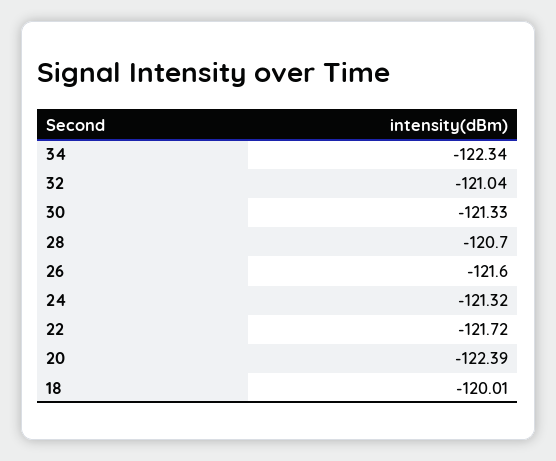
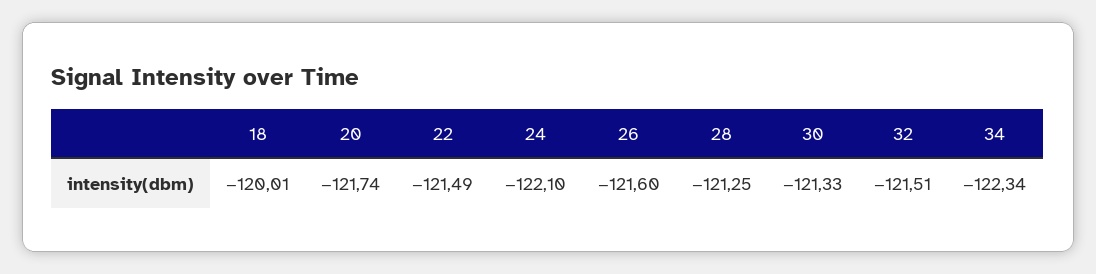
  {
    "34": -122.34,
-   "32": -121.04,
+   "32": -121.51,
    "30": -121.33,
-   "28": -120.7,
+   "28": -121.25,
    "26": -121.6,
-   "24": -121.32,
+   "24": -122.1,
-   "22": -121.72,
+   "22": -121.49,
-   "20": -122.39,
+   "20": -121.74,
    "18": -120.01
  }

